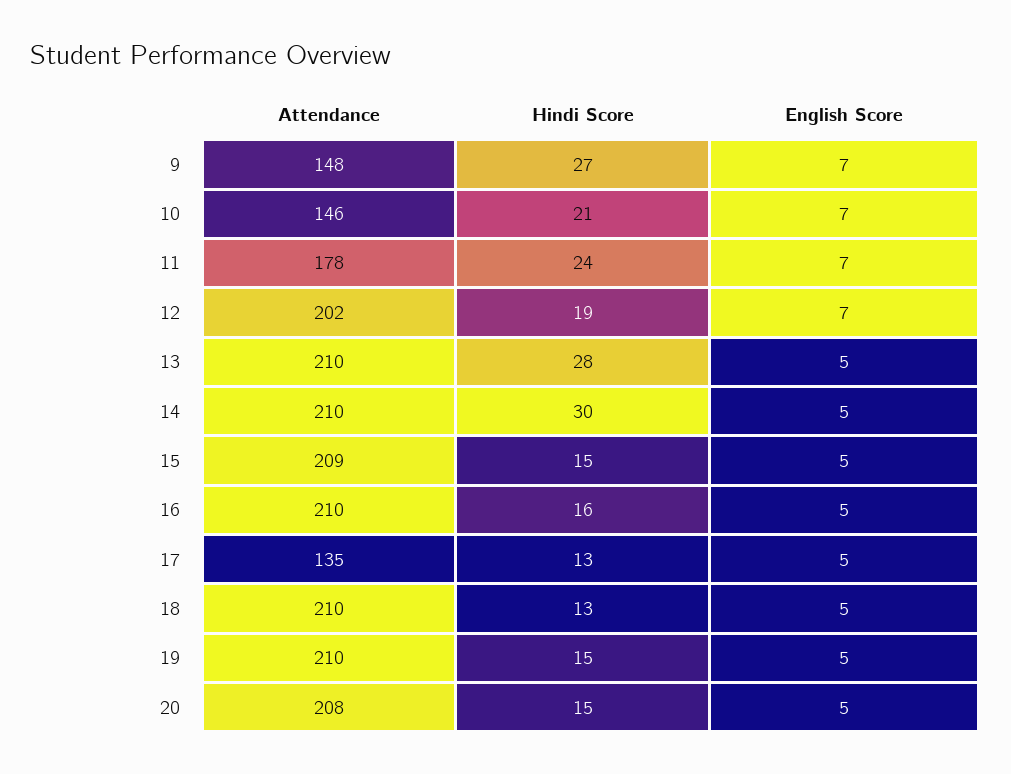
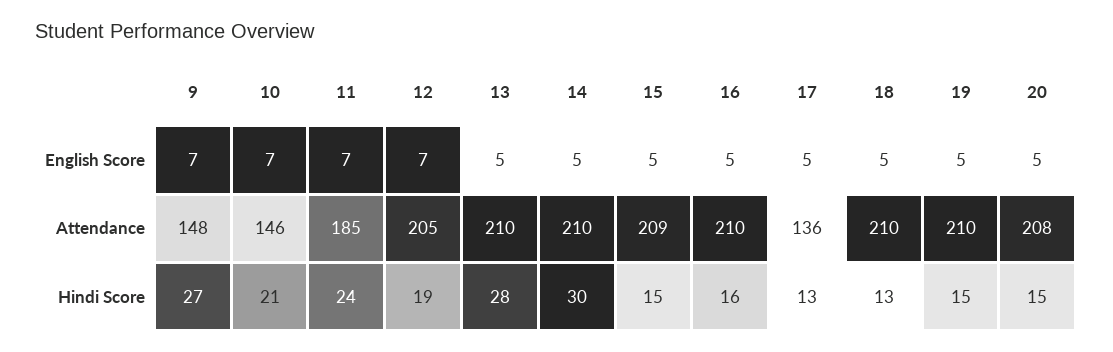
  {
    "Attendance": {
      "9": 148,
      "10": 146,
-     "11": 178,
+     "11": 185,
-     "12": 202,
+     "12": 205,
      "13": 210,
      "14": 210,
      "15": 209,
      "16": 210,
-     "17": 135,
+     "17": 136,
      "18": 210,
      "19": 210,
      "20": 208
    },
    "Hindi Score": {
      "9": 27,
      "10": 21,
      "11": 24,
      "12": 19,
      "13": 28,
      "14": 30,
      "15": 15,
      "16": 16,
      "17": 13,
      "18": 13,
      "19": 15,
      "20": 15
    },
    "English Score": {
      "9": 7,
      "10": 7,
      "11": 7,
      "12": 7,
      "13": 5,
      "14": 5,
      "15": 5,
      "16": 5,
      "17": 5,
      "18": 5,
      "19": 5,
      "20": 5
    }
  }

